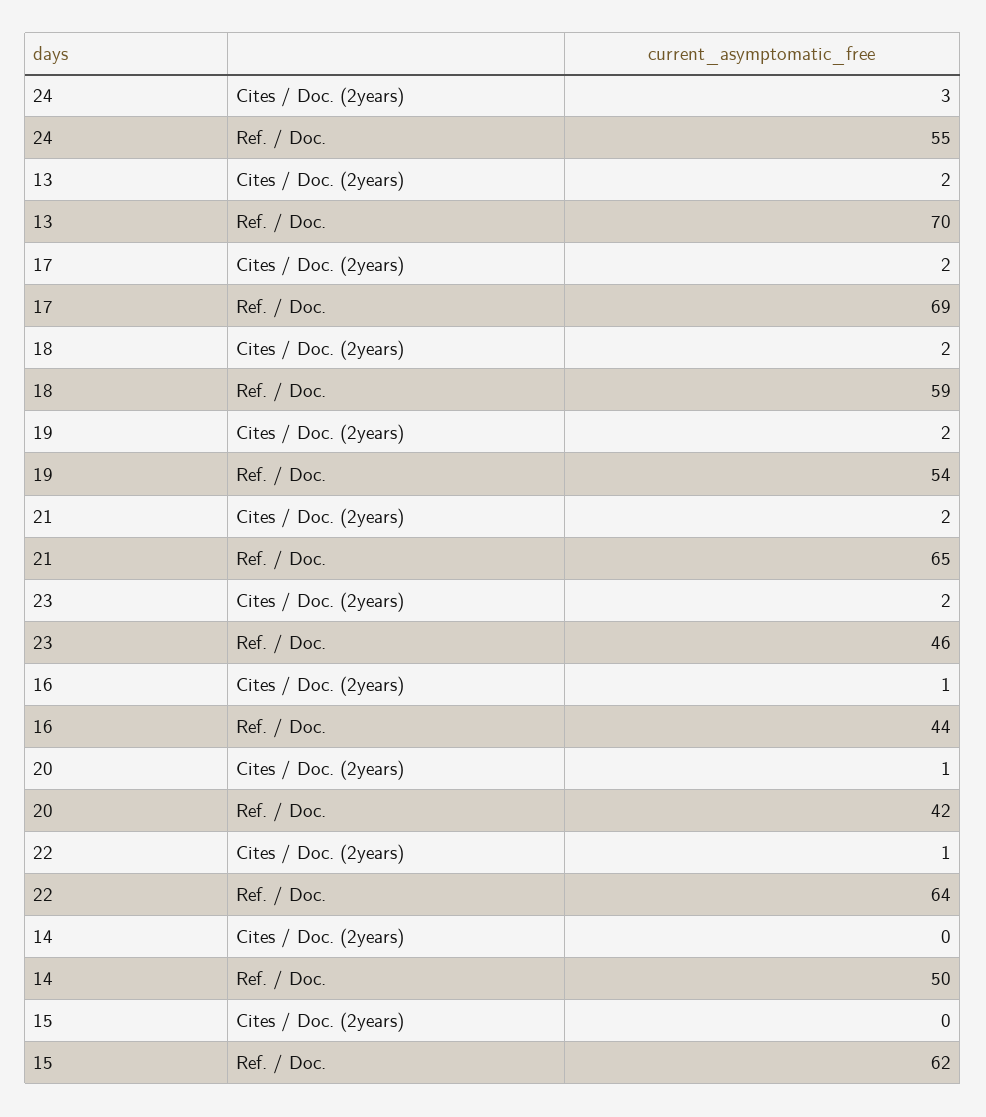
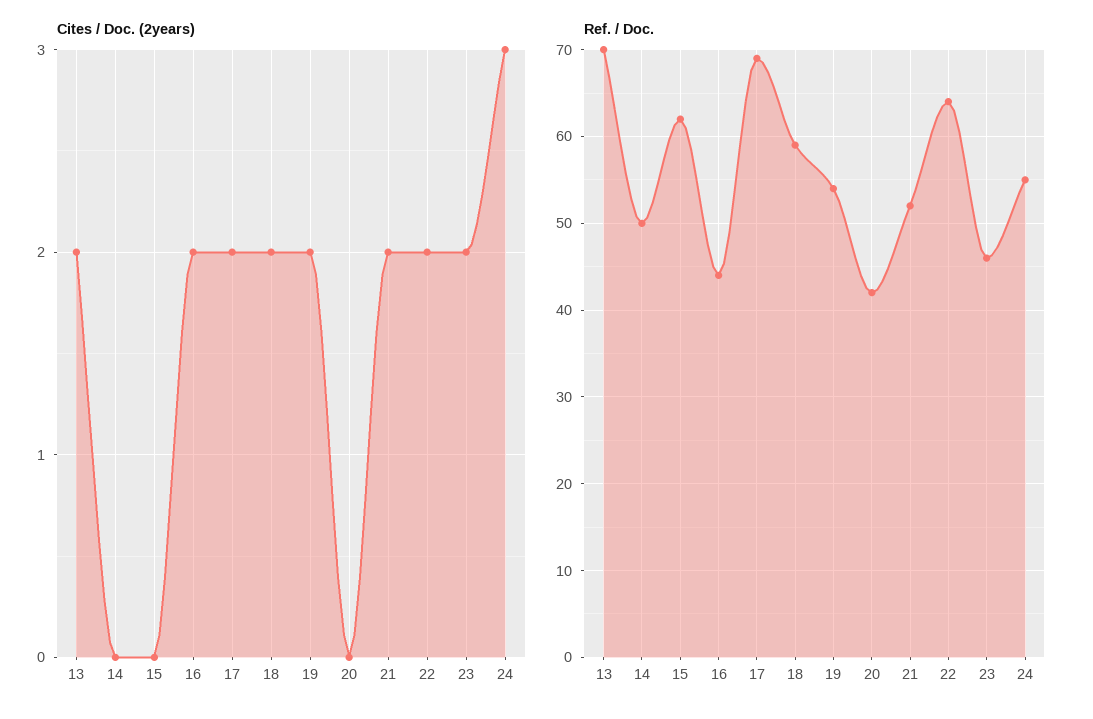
  {
    "Cites / Doc. (2years)": {
      "24": 3,
      "13": 2,
      "17": 2,
      "18": 2,
      "19": 2,
      "21": 2,
      "23": 2,
-     "16": 1,
+     "16": 2,
-     "20": 1,
+     "20": 0,
-     "22": 1,
+     "22": 2,
      "14": 0,
      "15": 0
    },
    "Ref. / Doc.": {
      "24": 55,
      "13": 70,
      "17": 69,
      "18": 59,
      "19": 54,
-     "21": 65,
+     "21": 52,
      "23": 46,
      "16": 44,
      "20": 42,
      "22": 64,
      "14": 50,
      "15": 62
    }
  }

